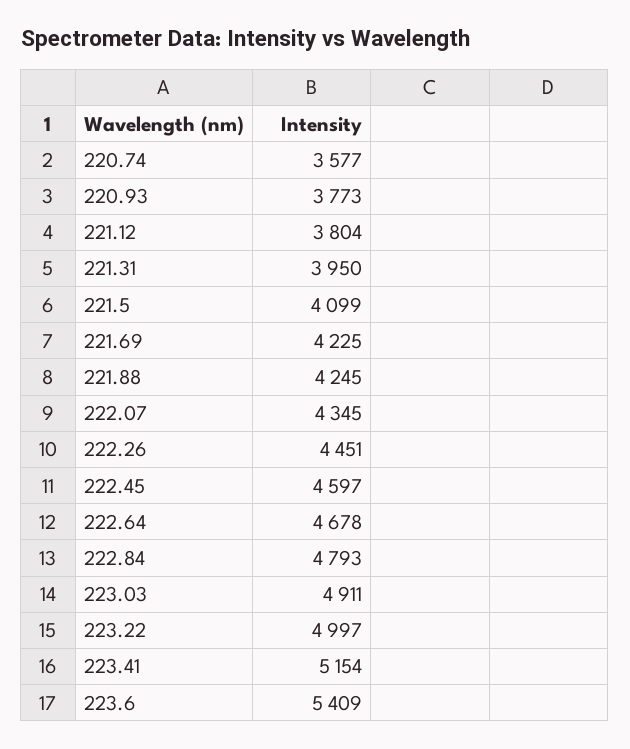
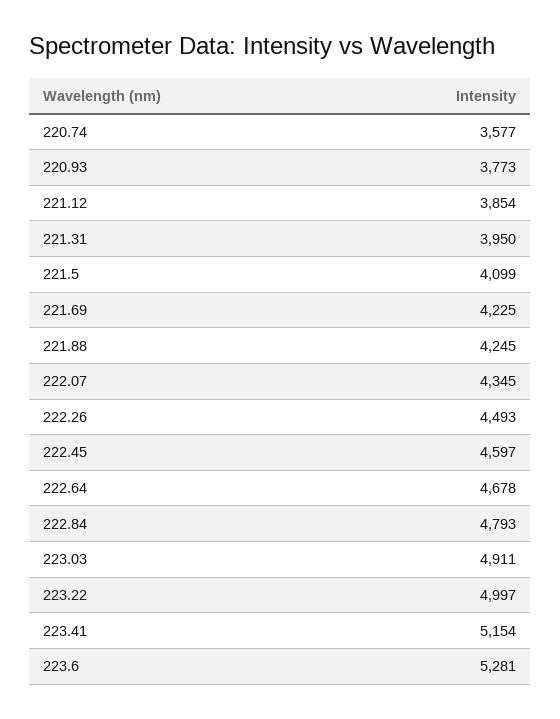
  {
    "220.74": 3577,
    "220.93": 3773,
-   "221.12": 3804,
+   "221.12": 3854,
    "221.31": 3950,
    "221.5": 4099,
    "221.69": 4225,
    "221.88": 4245,
    "222.07": 4345,
-   "222.26": 4451,
+   "222.26": 4493,
    "222.45": 4597,
    "222.64": 4678,
    "222.84": 4793,
    "223.03": 4911,
    "223.22": 4997,
    "223.41": 5154,
-   "223.6": 5409
+   "223.6": 5281
  }

